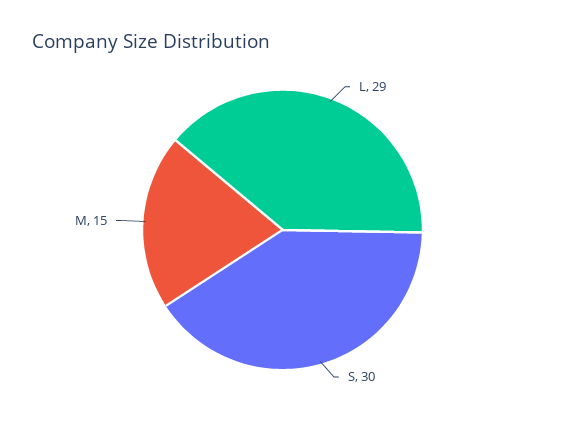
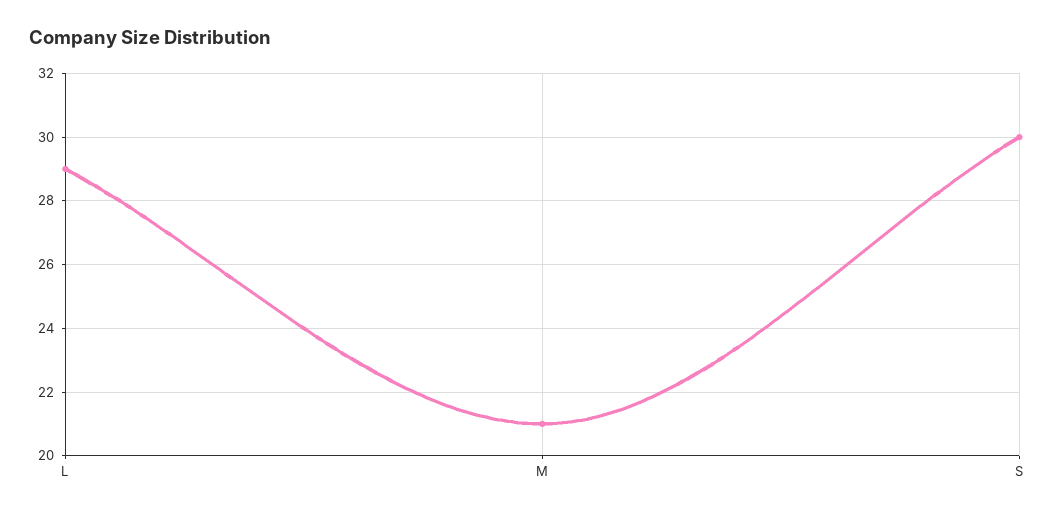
  {
    "L": 29,
    "S": 30,
-   "M": 15
+   "M": 21
  }

